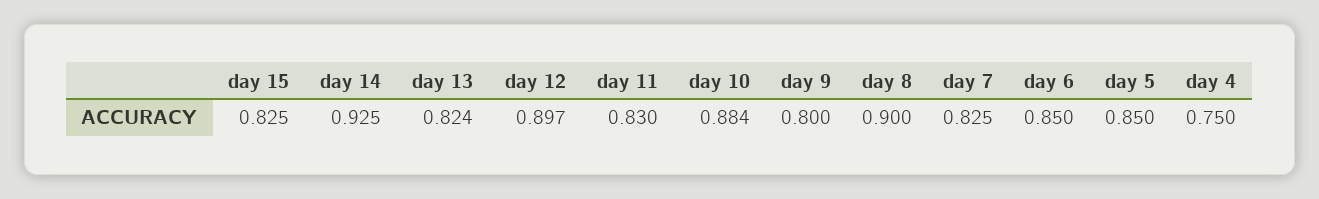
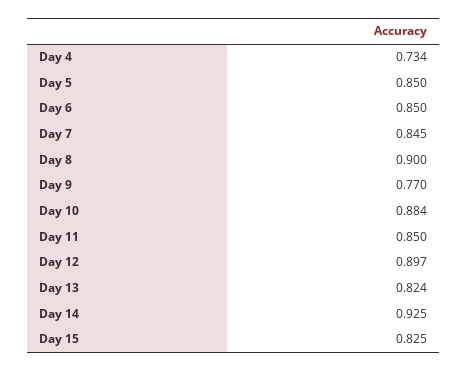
  {
    "day 15": 0.825,
    "day 14": 0.925,
    "day 13": 0.824,
    "day 12": 0.897,
-   "day 11": 0.83,
+   "day 11": 0.85,
    "day 10": 0.884,
-   "day 9": 0.8,
+   "day 9": 0.77,
    "day 8": 0.9,
-   "day 7": 0.825,
+   "day 7": 0.845,
    "day 6": 0.85,
    "day 5": 0.85,
-   "day 4": 0.75
+   "day 4": 0.734
  }

